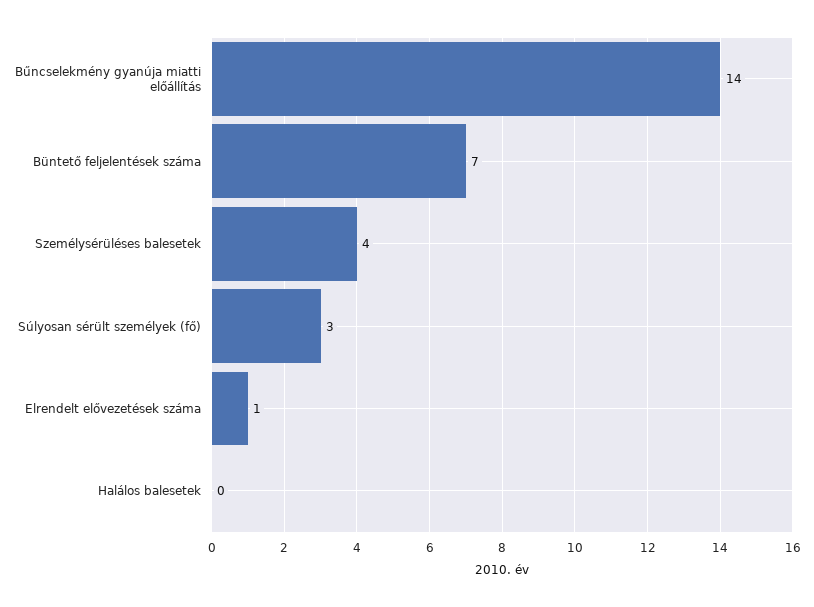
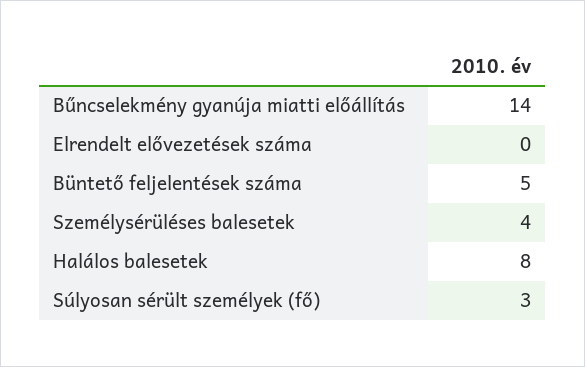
  {
    "Bűncselekmény gyanúja miatti előállítás": 14,
-   "Büntető feljelentések száma": 7,
+   "Büntető feljelentések száma": 5,
    "Személysérüléses balesetek": 4,
    "Súlyosan sérült személyek (fő)": 3,
-   "Elrendelt elővezetések száma": 1,
+   "Elrendelt elővezetések száma": 0,
-   "Halálos balesetek": 0
+   "Halálos balesetek": 8
  }

